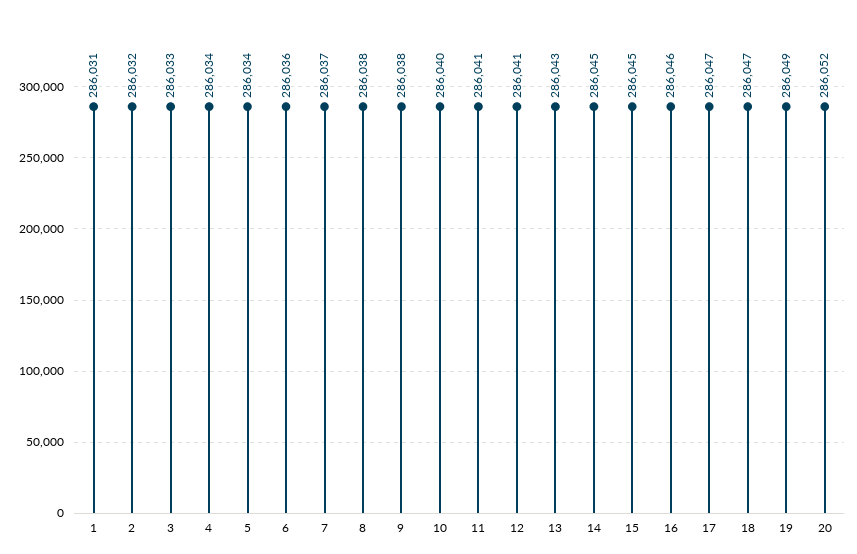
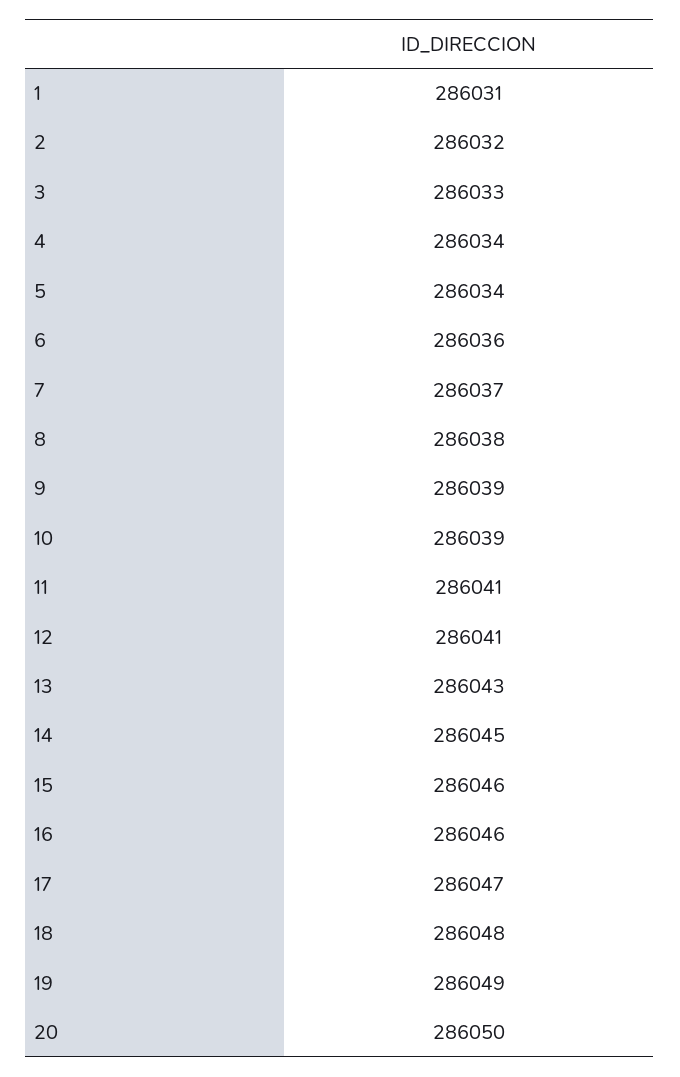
  {
    "1": 286031,
    "2": 286032,
    "3": 286033,
    "4": 286034,
    "5": 286034,
    "6": 286036,
    "7": 286037,
    "8": 286038,
-   "9": 286038,
+   "9": 286039,
-   "10": 286040,
+   "10": 286039,
    "11": 286041,
    "12": 286041,
    "13": 286043,
    "14": 286045,
-   "15": 286045,
+   "15": 286046,
    "16": 286046,
    "17": 286047,
-   "18": 286047,
+   "18": 286048,
    "19": 286049,
-   "20": 286052
+   "20": 286050
  }

